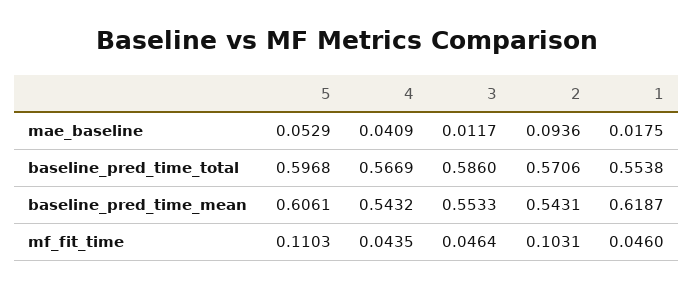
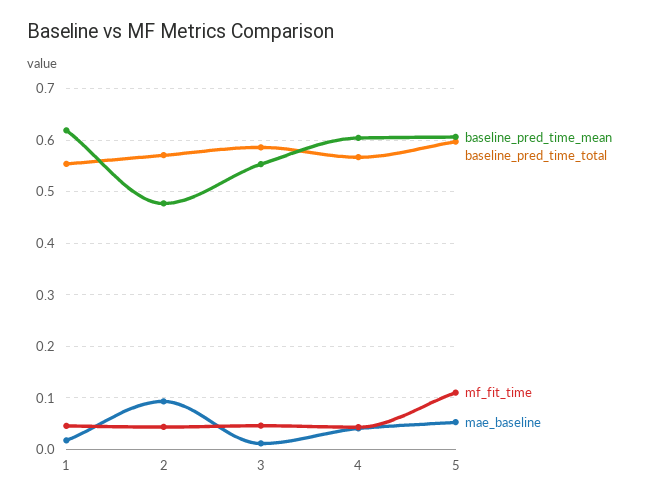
  {
    "mae_baseline": {
      "5": 0.0529,
      "4": 0.0409,
      "3": 0.0117,
      "2": 0.0936,
      "1": 0.0175
    },
    "baseline_pred_time_total": {
      "5": 0.5968,
      "4": 0.5669,
      "3": 0.586,
      "2": 0.5706,
      "1": 0.5538
    },
    "baseline_pred_time_mean": {
      "5": 0.6061,
-     "4": 0.5432,
+     "4": 0.6,
      "3": 0.5533,
-     "2": 0.5431,
+     "2": 0.48,
      "1": 0.6187
    },
    "mf_fit_time": {
      "5": 0.1103,
      "4": 0.0435,
      "3": 0.0464,
-     "2": 0.1031,
+     "2": 0.04,
      "1": 0.046
    }
  }

